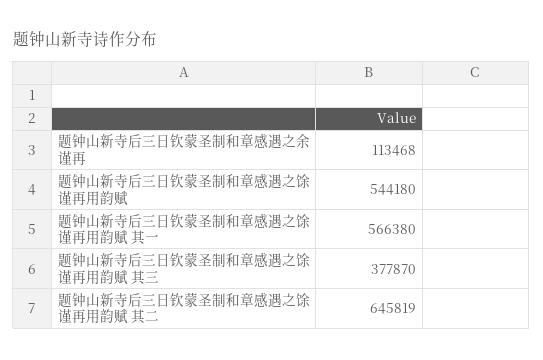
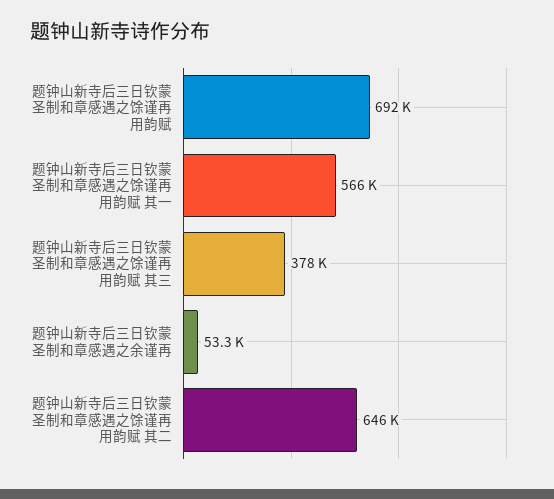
  {
-   "题钟山新寺后三日钦蒙圣制和章感遇之余谨再": 113468,
+   "题钟山新寺后三日钦蒙圣制和章感遇之余谨再": 53300,
-   "题钟山新寺后三日钦蒙圣制和章感遇之馀谨再用韵赋": 544180,
+   "题钟山新寺后三日钦蒙圣制和章感遇之馀谨再用韵赋": 692000,
    "题钟山新寺后三日钦蒙圣制和章感遇之馀谨再用韵赋 其一": 566380,
    "题钟山新寺后三日钦蒙圣制和章感遇之馀谨再用韵赋 其三": 377870,
    "题钟山新寺后三日钦蒙圣制和章感遇之馀谨再用韵赋 其二": 645819
  }

